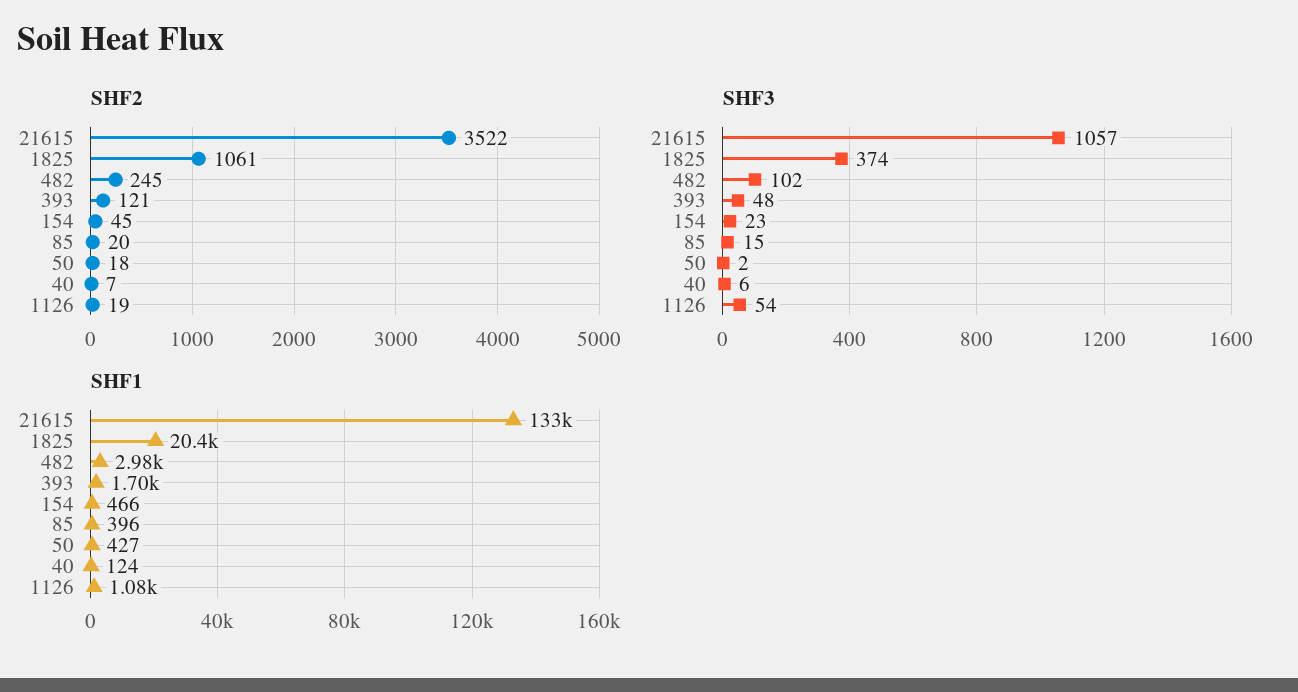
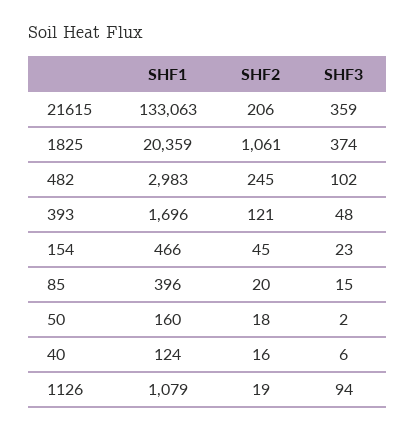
  {
    "SHF2": {
-     "21615": 3522,
+     "21615": 206,
      "1825": 1061,
      "482": 245,
      "393": 121,
      "154": 45,
      "85": 20,
      "50": 18,
-     "40": 7,
+     "40": 16,
      "1126": 19
    },
    "SHF3": {
-     "21615": 1057,
+     "21615": 359,
      "1825": 374,
      "482": 102,
      "393": 48,
      "154": 23,
      "85": 15,
      "50": 2,
      "40": 6,
-     "1126": 54
+     "1126": 94
    },
    "SHF1": {
      "21615": 133063,
      "1825": 20359,
      "482": 2983,
      "393": 1696,
      "154": 466,
      "85": 396,
-     "50": 427,
+     "50": 160,
      "40": 124,
      "1126": 1079
    }
  }

